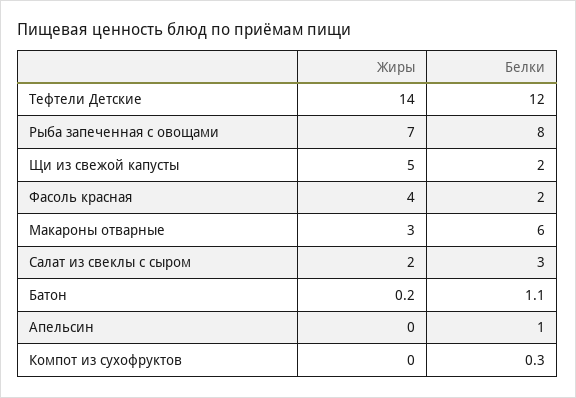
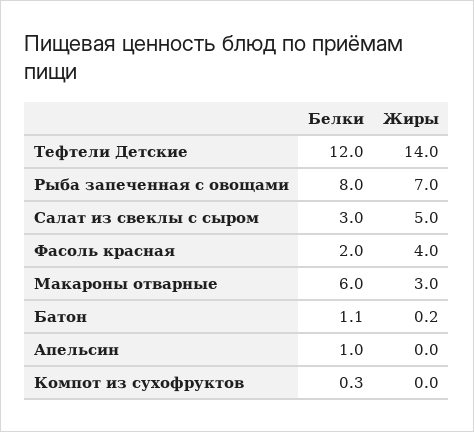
  {
    "Жиры": {
      "Тефтели Детские": 14,
      "Рыба запеченная с овощами": 7,
-     "Щи из свежой капусты": 5,
      "Фасоль красная": 4,
      "Макароны отварные": 3,
-     "Салат из свеклы с сыром": 2,
+     "Салат из свеклы с сыром": 5,
      "Батон": 0.2,
      "Апельсин": 0,
      "Компот из сухофруктов": 0
    },
    "Белки": {
      "Тефтели Детские": 12,
      "Рыба запеченная с овощами": 8,
-     "Щи из свежой капусты": 2,
      "Фасоль красная": 2,
      "Макароны отварные": 6,
      "Салат из свеклы с сыром": 3,
      "Батон": 1.1,
      "Апельсин": 1,
      "Компот из сухофруктов": 0.3
    }
  }

